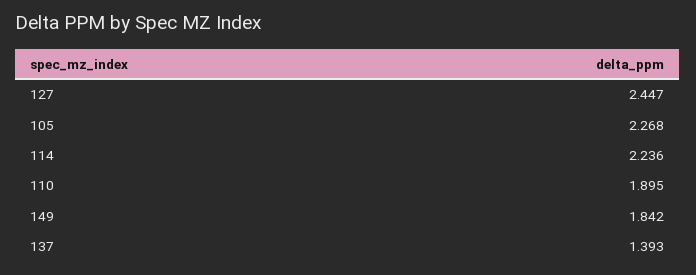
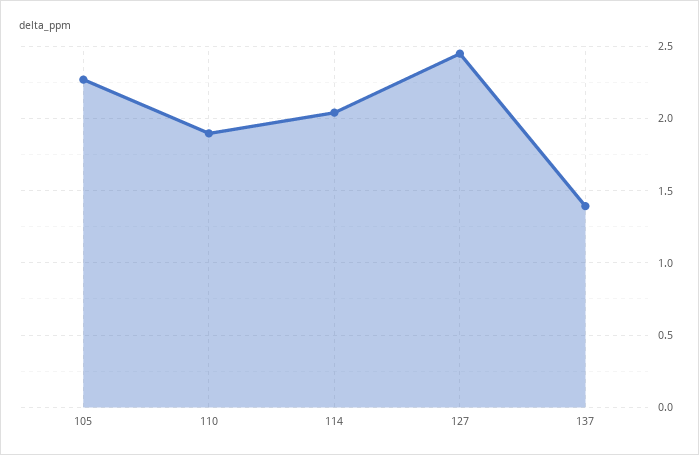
  {
    "127": 2.447,
    "105": 2.268,
-   "114": 2.236,
+   "114": 2.05,
    "110": 1.895,
-   "149": 1.842,
    "137": 1.393
  }

